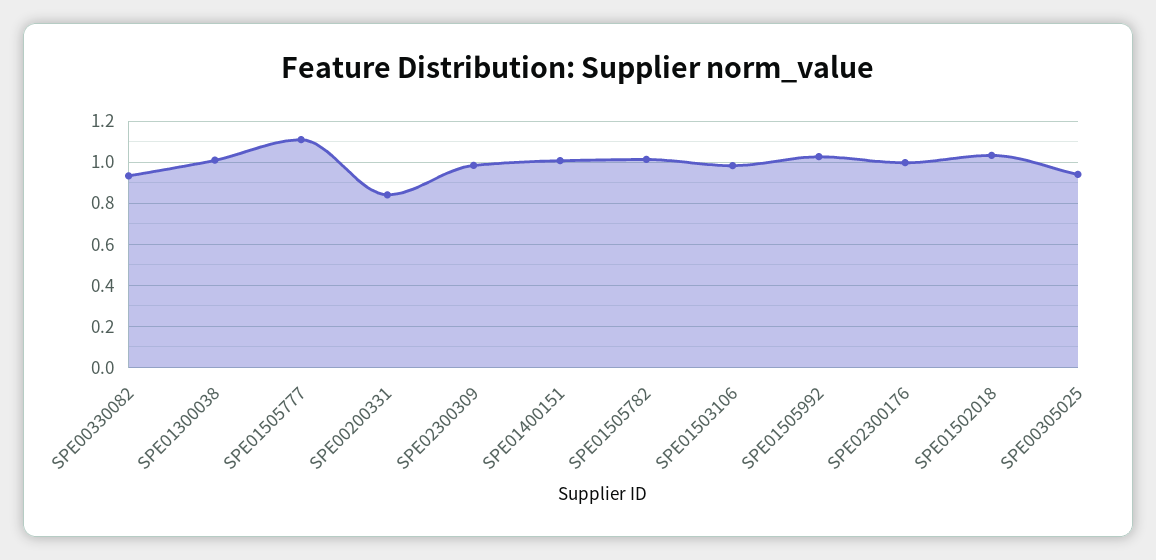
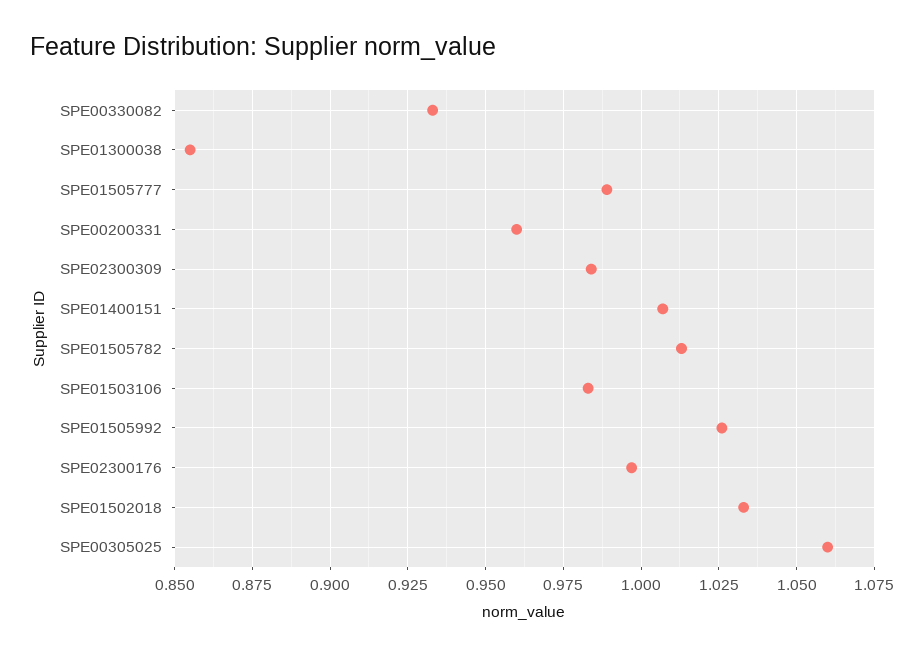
  {
    "SPE00330082": 0.935,
-   "SPE01300038": 1,
+   "SPE01300038": 0.855,
-   "SPE01505777": 1.1,
+   "SPE01505777": 0.99,
-   "SPE00200331": 0.85,
+   "SPE00200331": 0.96,
    "SPE02300309": 0.985,
    "SPE01400151": 1.005,
    "SPE01505782": 1.015,
    "SPE01503106": 0.985,
    "SPE01505992": 1.025,
    "SPE02300176": 0.995,
    "SPE01502018": 1.035,
-   "SPE00305025": 0.95
+   "SPE00305025": 1.06
  }

